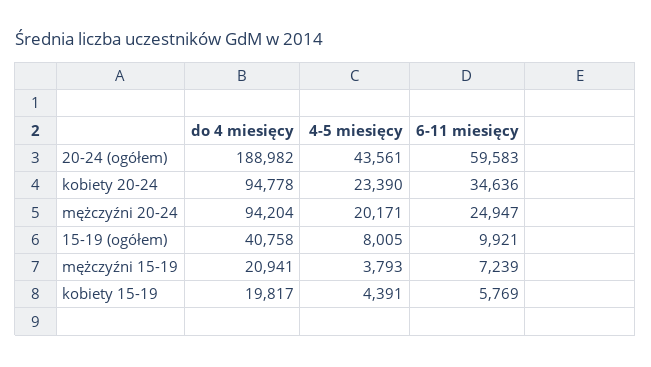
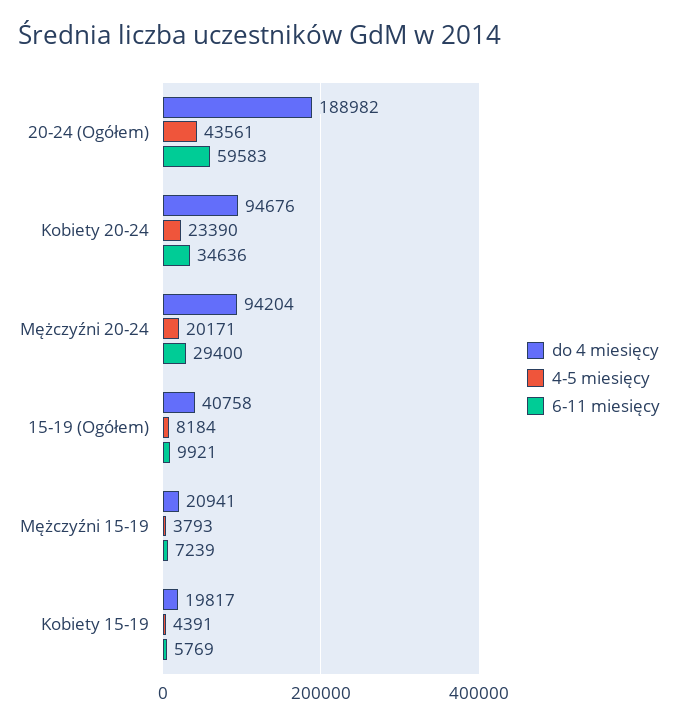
  {
    "do 4 miesięcy": {
      "20-24 (ogółem)": 188982,
-     "kobiety 20-24": 94778,
+     "kobiety 20-24": 94676,
      "mężczyźni 20-24": 94204,
      "15-19 (ogółem)": 40758,
      "mężczyźni 15-19": 20941,
      "kobiety 15-19": 19817
    },
    "4-5 miesięcy": {
      "20-24 (ogółem)": 43561,
      "kobiety 20-24": 23390,
      "mężczyźni 20-24": 20171,
-     "15-19 (ogółem)": 8005,
+     "15-19 (ogółem)": 8184,
      "mężczyźni 15-19": 3793,
      "kobiety 15-19": 4391
    },
    "6-11 miesięcy": {
      "20-24 (ogółem)": 59583,
      "kobiety 20-24": 34636,
-     "mężczyźni 20-24": 24947,
+     "mężczyźni 20-24": 29400,
      "15-19 (ogółem)": 9921,
      "mężczyźni 15-19": 7239,
      "kobiety 15-19": 5769
    }
  }

